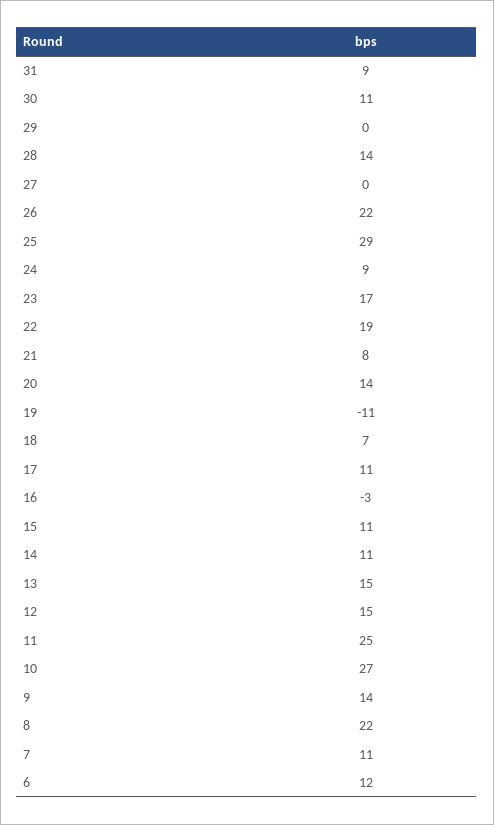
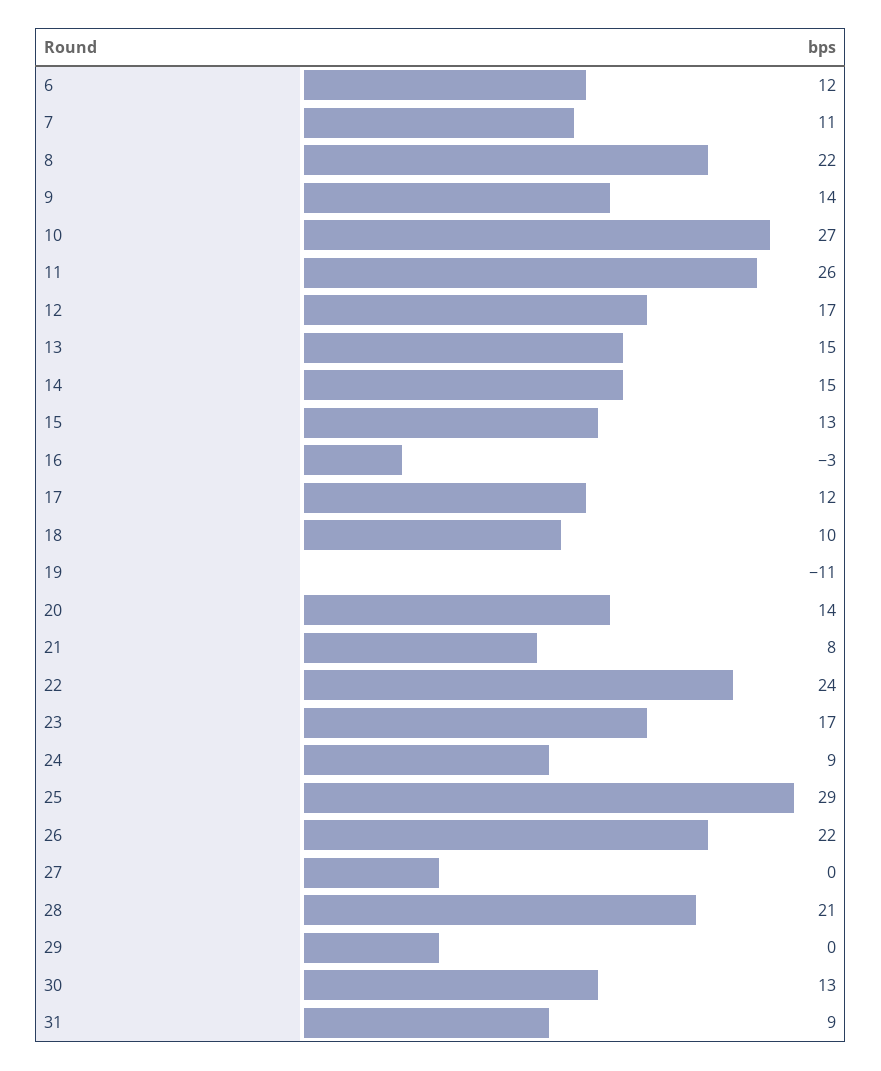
  {
    "31": 9,
-   "30": 11,
+   "30": 13,
    "29": 0,
-   "28": 14,
+   "28": 21,
    "27": 0,
    "26": 22,
    "25": 29,
    "24": 9,
    "23": 17,
-   "22": 19,
+   "22": 24,
    "21": 8,
    "20": 14,
    "19": -11,
-   "18": 7,
+   "18": 10,
-   "17": 11,
+   "17": 12,
    "16": -3,
-   "15": 11,
+   "15": 13,
-   "14": 11,
+   "14": 15,
    "13": 15,
-   "12": 15,
+   "12": 17,
-   "11": 25,
+   "11": 26,
    "10": 27,
    "9": 14,
    "8": 22,
    "7": 11,
    "6": 12
  }

